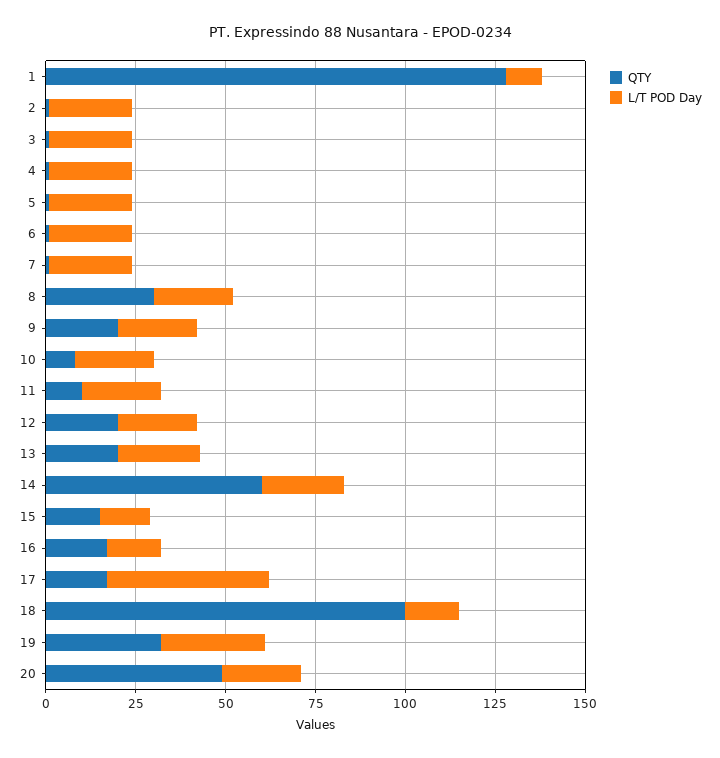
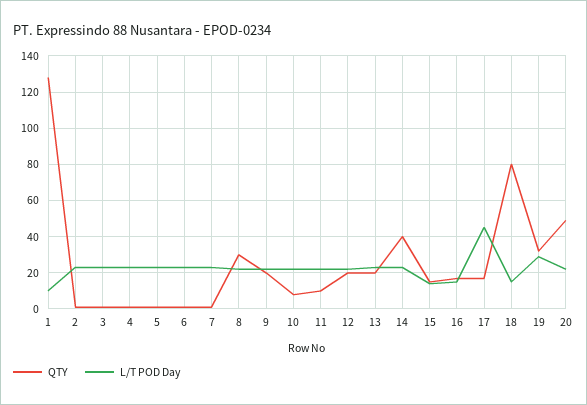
  {
    "QTY": {
      "1": 130,
      "2": 0,
      "3": 0,
      "4": 0,
      "5": 0,
      "6": 0,
      "7": 0,
      "8": 30,
      "9": 20,
      "10": 10,
      "11": 10,
      "12": 20,
      "13": 20,
-     "14": 60,
+     "14": 40,
      "15": 15,
      "16": 15,
      "17": 15,
-     "18": 100,
+     "18": 80,
      "19": 30,
      "20": 50
    },
    "L/T POD Day": {
      "1": 10,
      "2": 25,
      "3": 25,
      "4": 25,
      "5": 25,
      "6": 25,
      "7": 25,
      "8": 20,
      "9": 20,
      "10": 20,
      "11": 20,
      "12": 20,
      "13": 25,
      "14": 25,
      "15": 15,
      "16": 15,
      "17": 45,
      "18": 15,
      "19": 30,
      "20": 20
    }
  }

